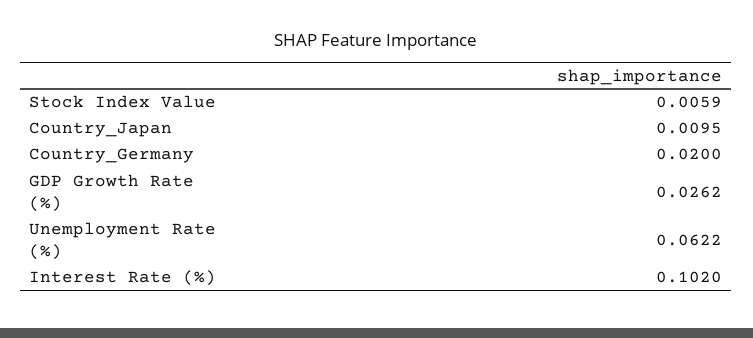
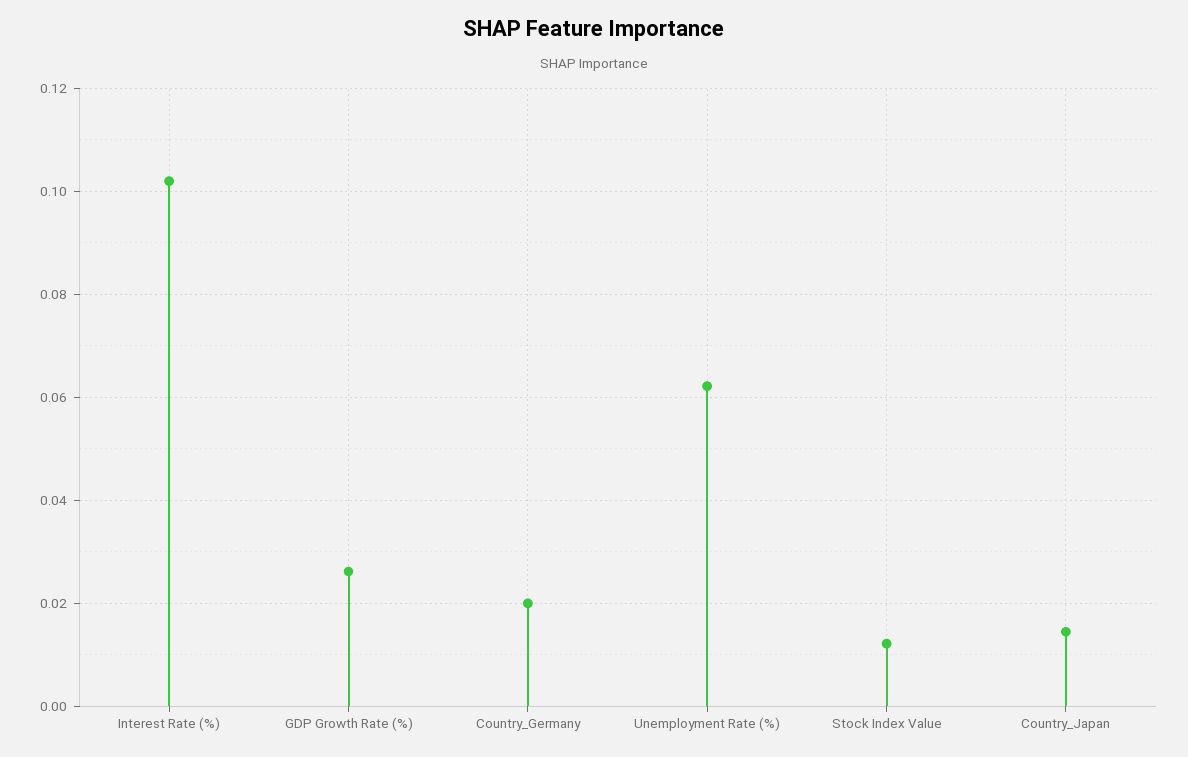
  {
-   "Stock Index Value": 0.0059,
+   "Stock Index Value": 0.012,
-   "Country_Japan": 0.0095,
+   "Country_Japan": 0.014,
    "Country_Germany": 0.02,
    "GDP Growth Rate (%)": 0.0262,
    "Unemployment Rate (%)": 0.0622,
    "Interest Rate (%)": 0.102
  }

